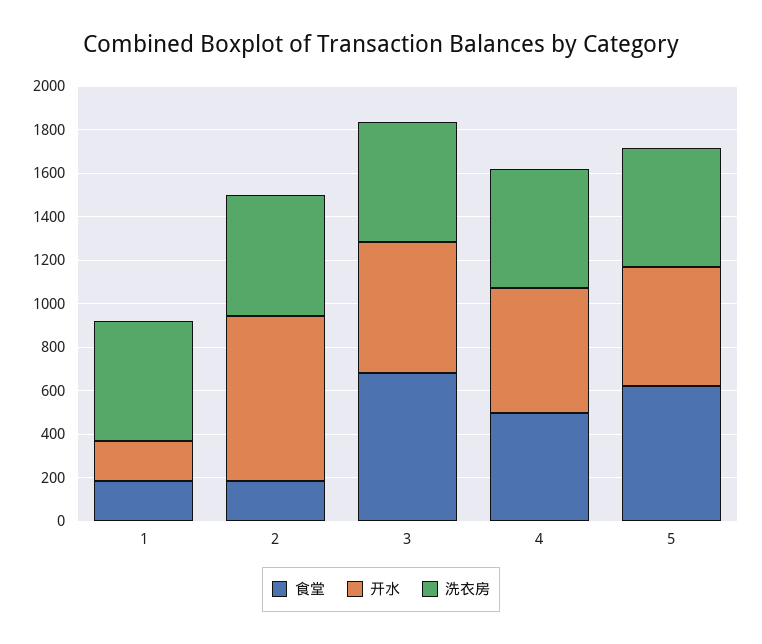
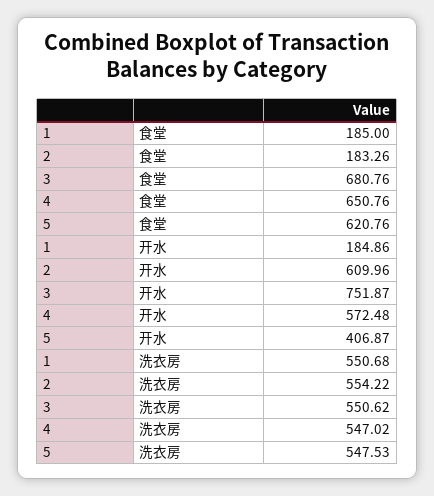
  {
    "食堂": {
      "1": 185,
      "2": 183.26,
      "3": 680.76,
-     "4": 500,
+     "4": 650.76,
      "5": 620.76
    },
    "开水": {
      "1": 184.86,
-     "2": 750,
+     "2": 609.96,
-     "3": 600,
+     "3": 751.87,
      "4": 572.48,
-     "5": 550
+     "5": 406.87
    },
    "洗衣房": {
      "1": 550.68,
      "2": 554.22,
      "3": 550.62,
      "4": 547.02,
      "5": 547.53
    }
  }

